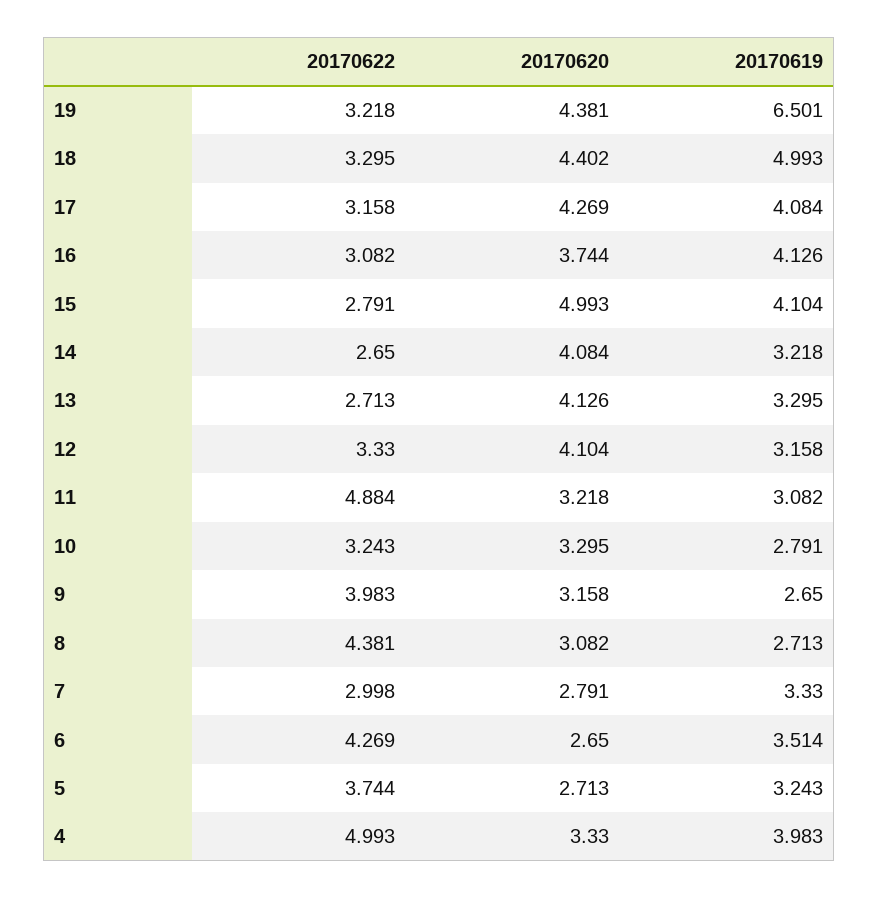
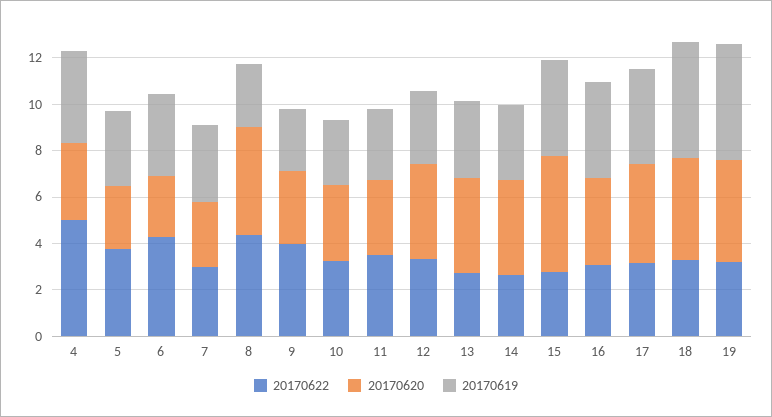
  {
    "20170622": {
      "19": 3.218,
      "18": 3.295,
      "17": 3.158,
      "16": 3.082,
      "15": 2.791,
      "14": 2.65,
      "13": 2.713,
      "12": 3.33,
-     "11": 4.884,
+     "11": 3.5,
      "10": 3.243,
      "9": 3.983,
      "8": 4.381,
      "7": 2.998,
      "6": 4.269,
      "5": 3.744,
      "4": 4.993
    },
    "20170620": {
      "19": 4.381,
      "18": 4.402,
      "17": 4.269,
      "16": 3.744,
      "15": 4.993,
      "14": 4.084,
      "13": 4.126,
      "12": 4.104,
      "11": 3.218,
      "10": 3.295,
      "9": 3.158,
-     "8": 3.082,
+     "8": 4.5,
      "7": 2.791,
      "6": 2.65,
      "5": 2.713,
      "4": 3.33
    },
    "20170619": {
-     "19": 6.501,
+     "19": 5,
      "18": 4.993,
      "17": 4.084,
      "16": 4.126,
      "15": 4.104,
      "14": 3.218,
      "13": 3.295,
      "12": 3.158,
      "11": 3.082,
      "10": 2.791,
      "9": 2.65,
      "8": 2.713,
      "7": 3.33,
      "6": 3.514,
      "5": 3.243,
      "4": 3.983
    }
  }

